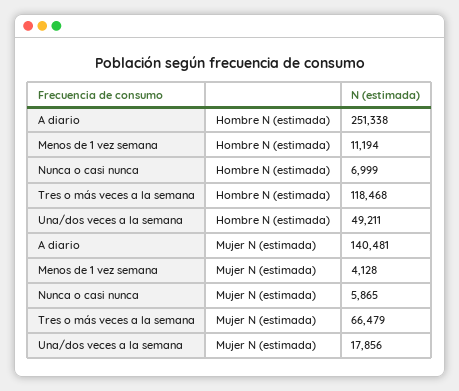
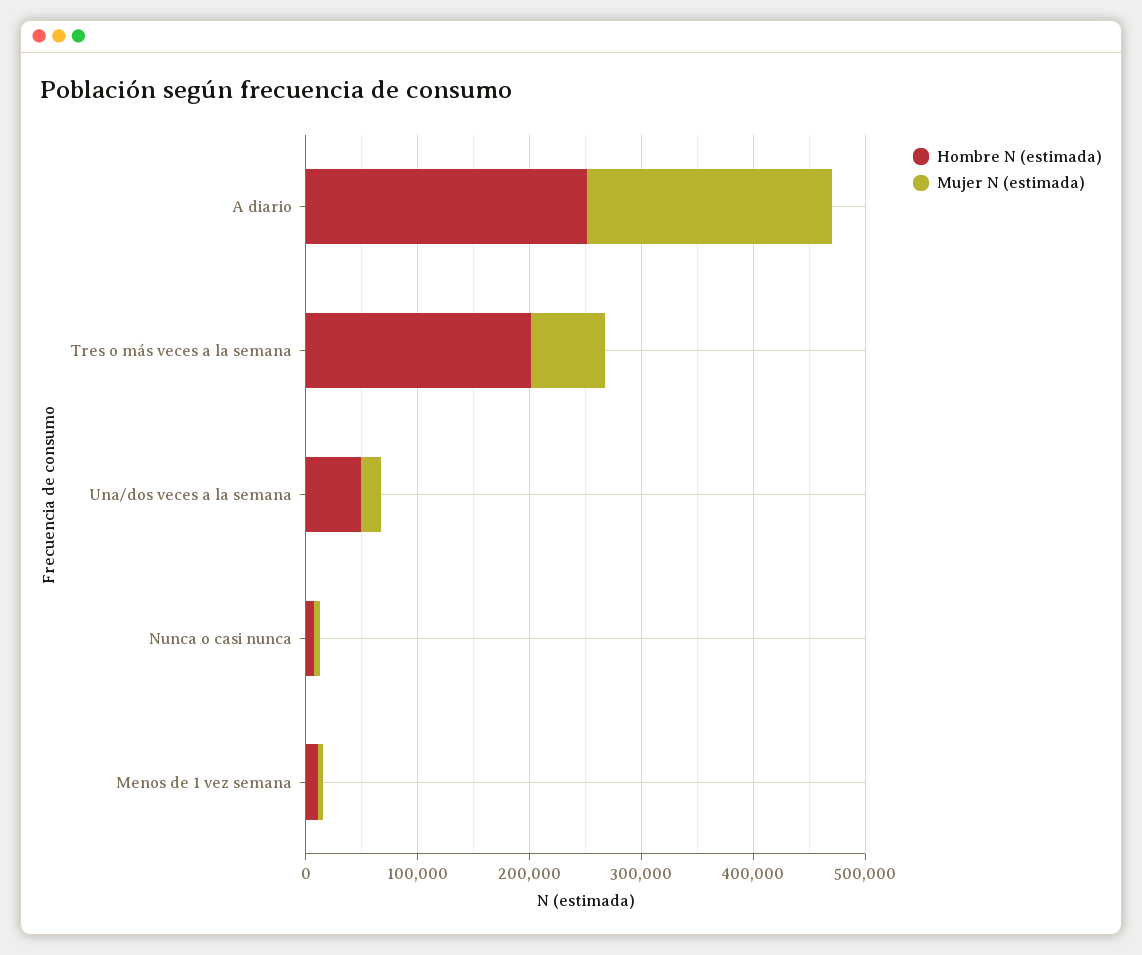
  {
    "Hombre N (estimada)": {
      "A diario": 251338,
      "Menos de 1 vez semana": 11194,
      "Nunca o casi nunca": 6999,
-     "Tres o más veces a la semana": 118468,
+     "Tres o más veces a la semana": 200000,
      "Una/dos veces a la semana": 49211
    },
    "Mujer N (estimada)": {
-     "A diario": 140481,
+     "A diario": 220000,
      "Menos de 1 vez semana": 4128,
      "Nunca o casi nunca": 5865,
      "Tres o más veces a la semana": 66479,
      "Una/dos veces a la semana": 17856
    }
  }

